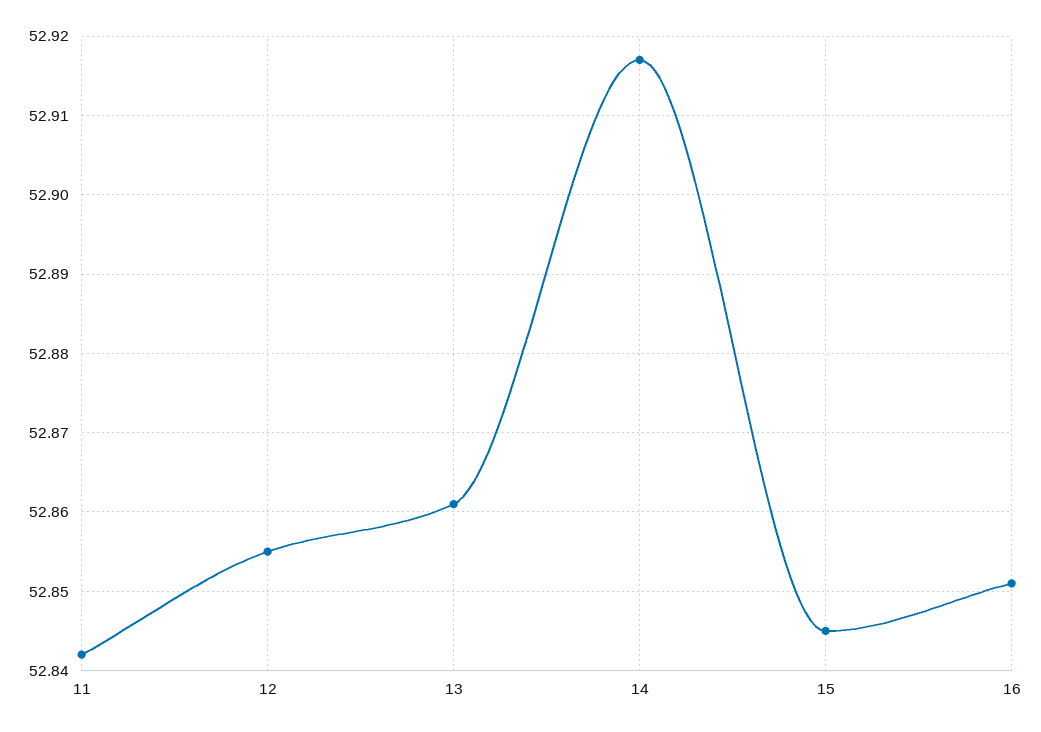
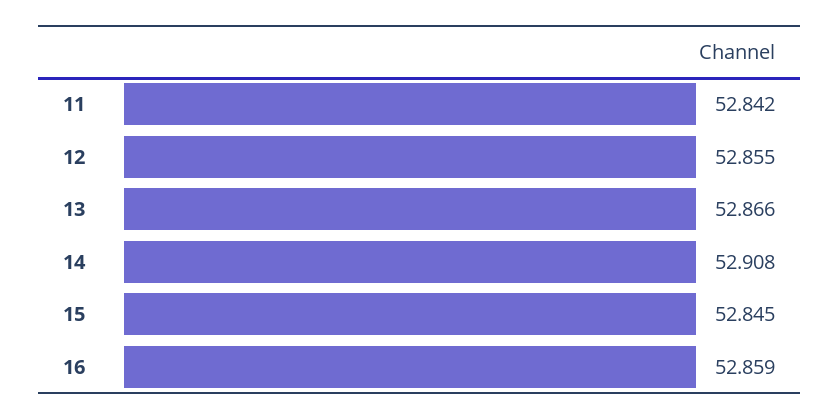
  {
    "11": 52.842,
    "12": 52.855,
-   "13": 52.861,
+   "13": 52.866,
-   "14": 52.917,
+   "14": 52.908,
    "15": 52.845,
-   "16": 52.851
+   "16": 52.859
  }

